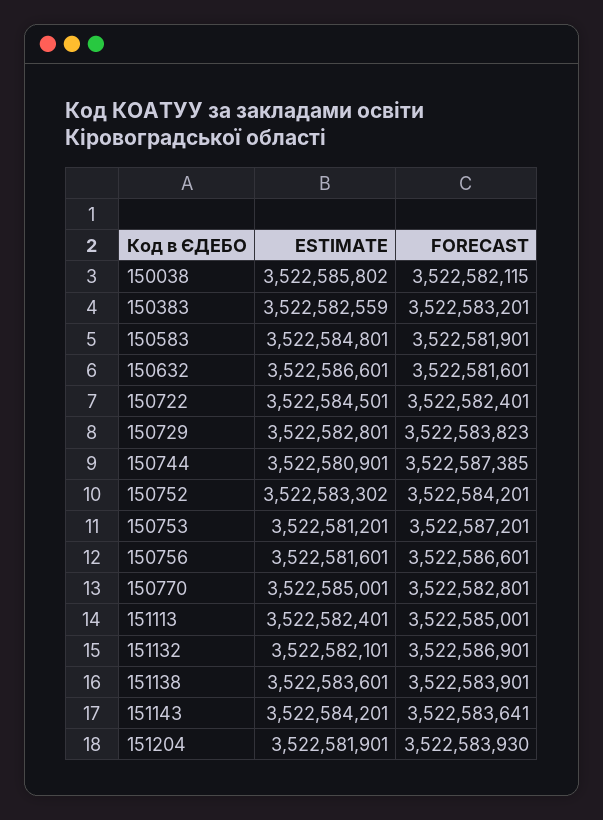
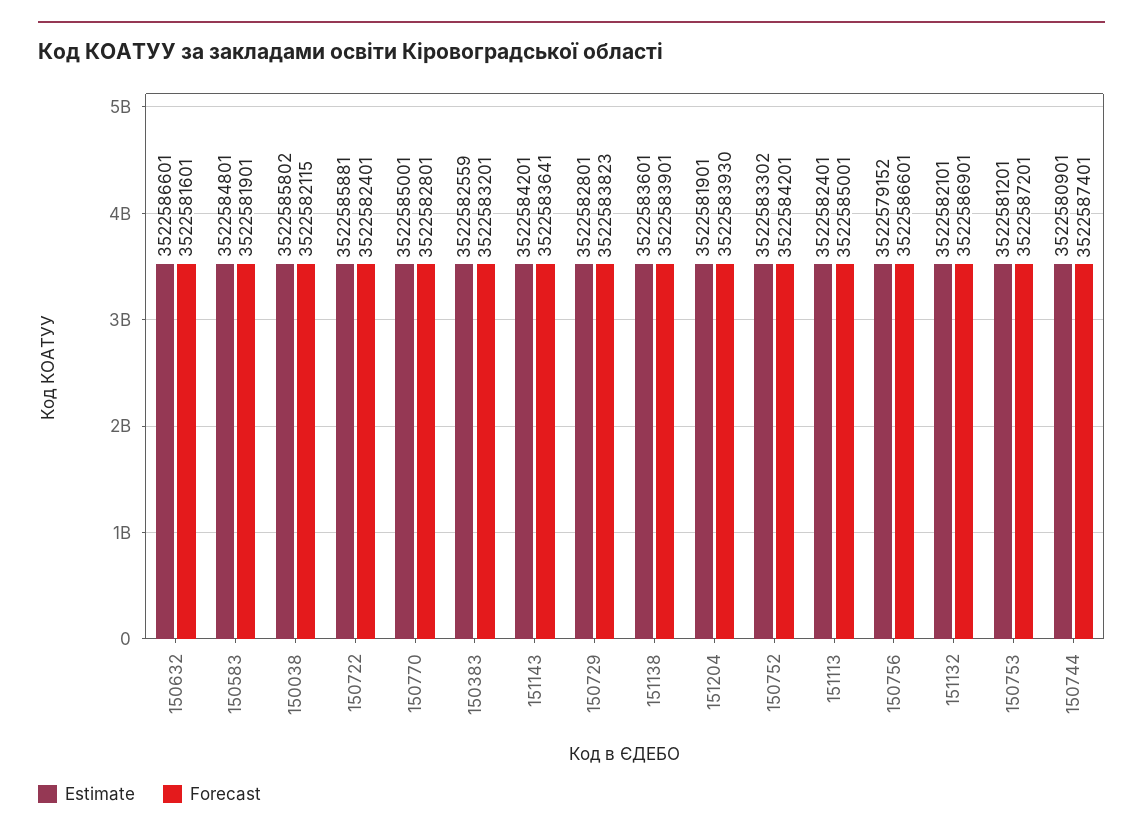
  {
    "ESTIMATE": {
      "150038": 3522585802,
      "150383": 3522582559,
      "150583": 3522584801,
      "150632": 3522586601,
-     "150722": 3522584501,
+     "150722": 3522585881,
      "150729": 3522582801,
      "150744": 3522580901,
      "150752": 3522583302,
      "150753": 3522581201,
-     "150756": 3522581601,
+     "150756": 3522579152,
      "150770": 3522585001,
      "151113": 3522582401,
      "151132": 3522582101,
      "151138": 3522583601,
      "151143": 3522584201,
      "151204": 3522581901
    },
    "FORECAST": {
      "150038": 3522582115,
      "150383": 3522583201,
      "150583": 3522581901,
      "150632": 3522581601,
      "150722": 3522582401,
      "150729": 3522583823,
-     "150744": 3522587385,
+     "150744": 3522587401,
      "150752": 3522584201,
      "150753": 3522587201,
      "150756": 3522586601,
      "150770": 3522582801,
      "151113": 3522585001,
      "151132": 3522586901,
      "151138": 3522583901,
      "151143": 3522583641,
      "151204": 3522583930
    }
  }

